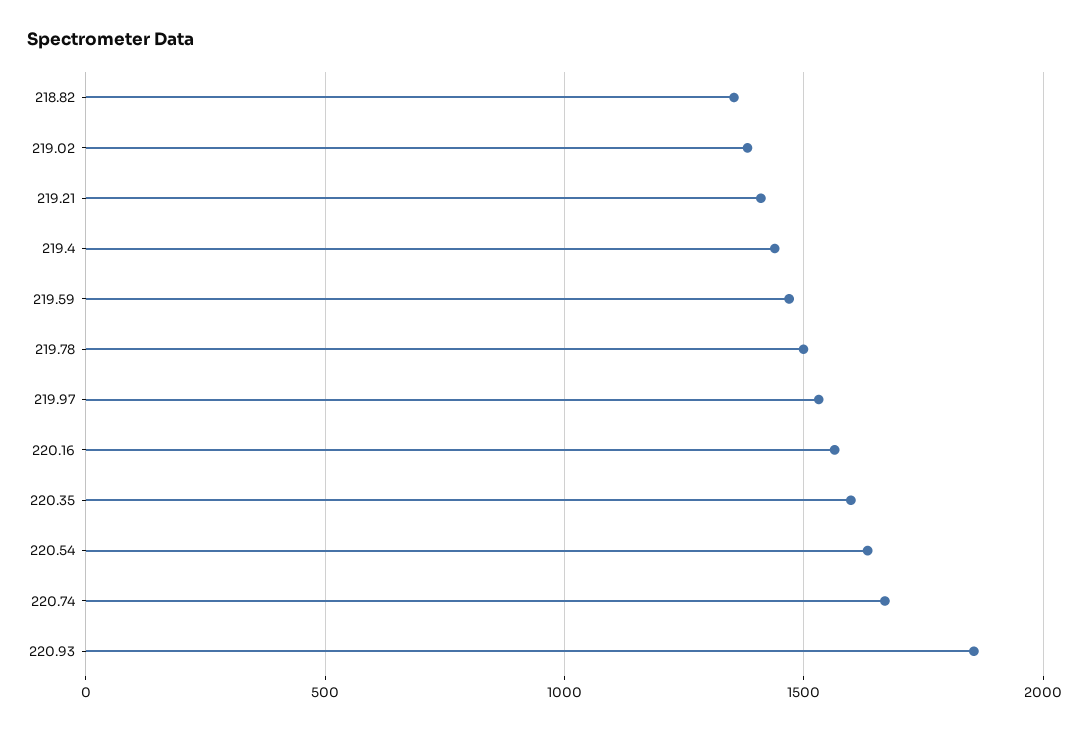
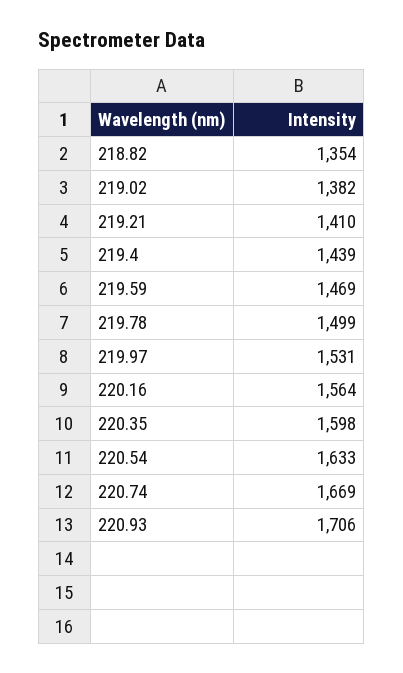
  {
    "218.82": 1354,
    "219.02": 1382,
    "219.21": 1410,
    "219.4": 1439,
    "219.59": 1469,
    "219.78": 1499,
    "219.97": 1531,
    "220.16": 1564,
    "220.35": 1598,
    "220.54": 1633,
    "220.74": 1669,
-   "220.93": 1850
+   "220.93": 1706
  }

